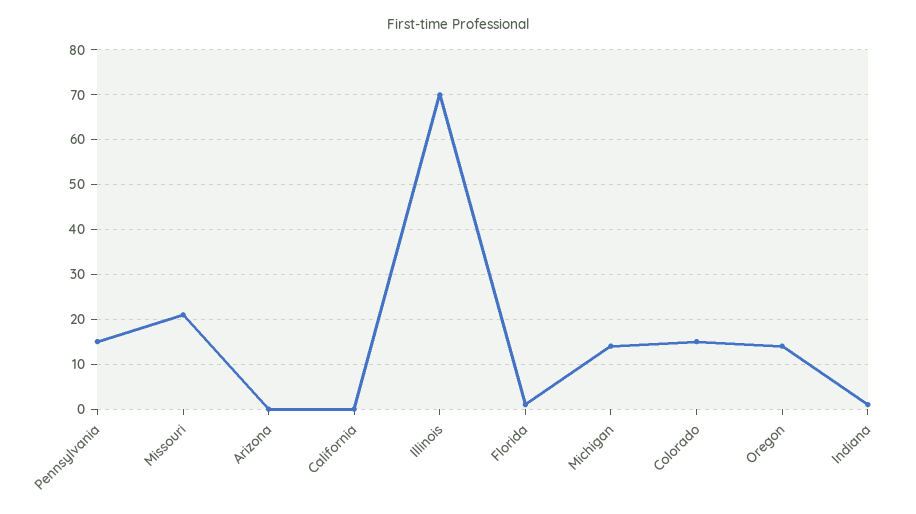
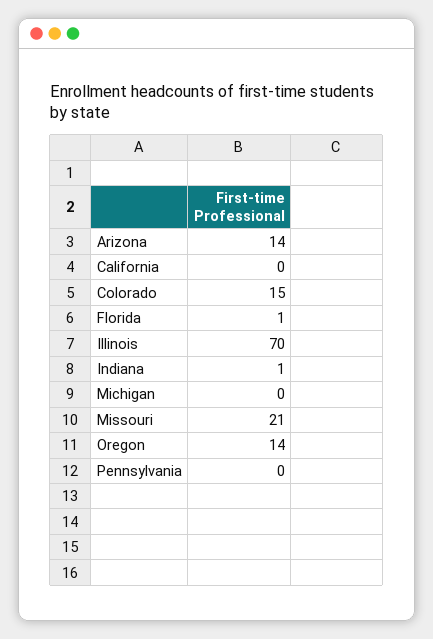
  {
-   "Pennsylvania": 15,
+   "Pennsylvania": 0,
    "Missouri": 21,
-   "Arizona": 0,
+   "Arizona": 14,
    "California": 0,
    "Illinois": 70,
    "Florida": 1,
-   "Michigan": 15,
+   "Michigan": 0,
    "Colorado": 15,
    "Oregon": 14,
    "Indiana": 1
  }

